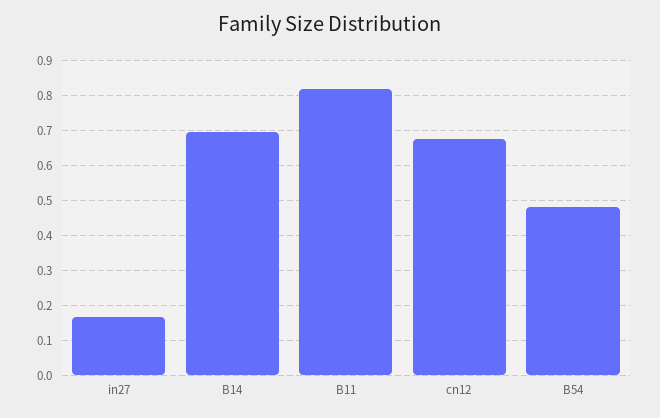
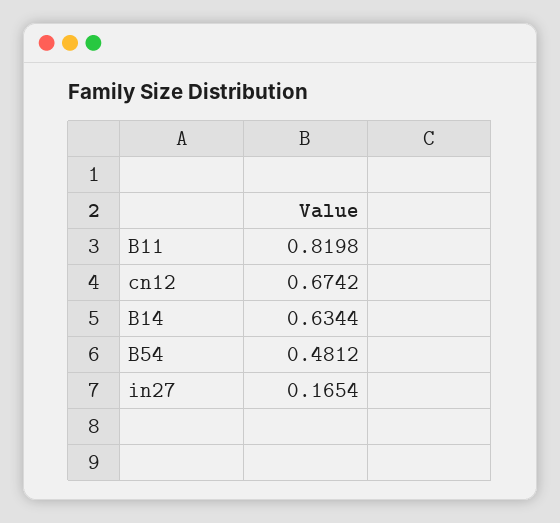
  {
    "in27": 0.1654,
-   "B14": 0.7,
+   "B14": 0.6344,
    "B11": 0.8198,
    "cn12": 0.6742,
    "B54": 0.4812
  }

